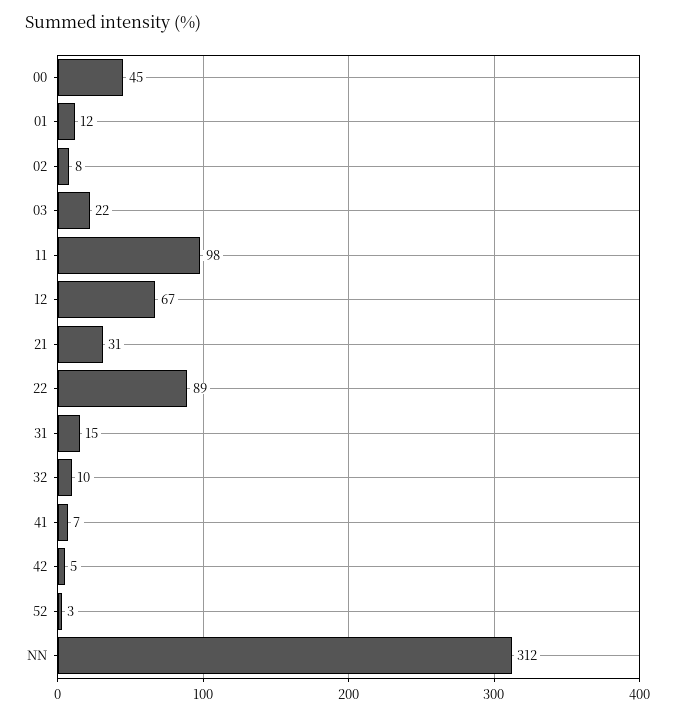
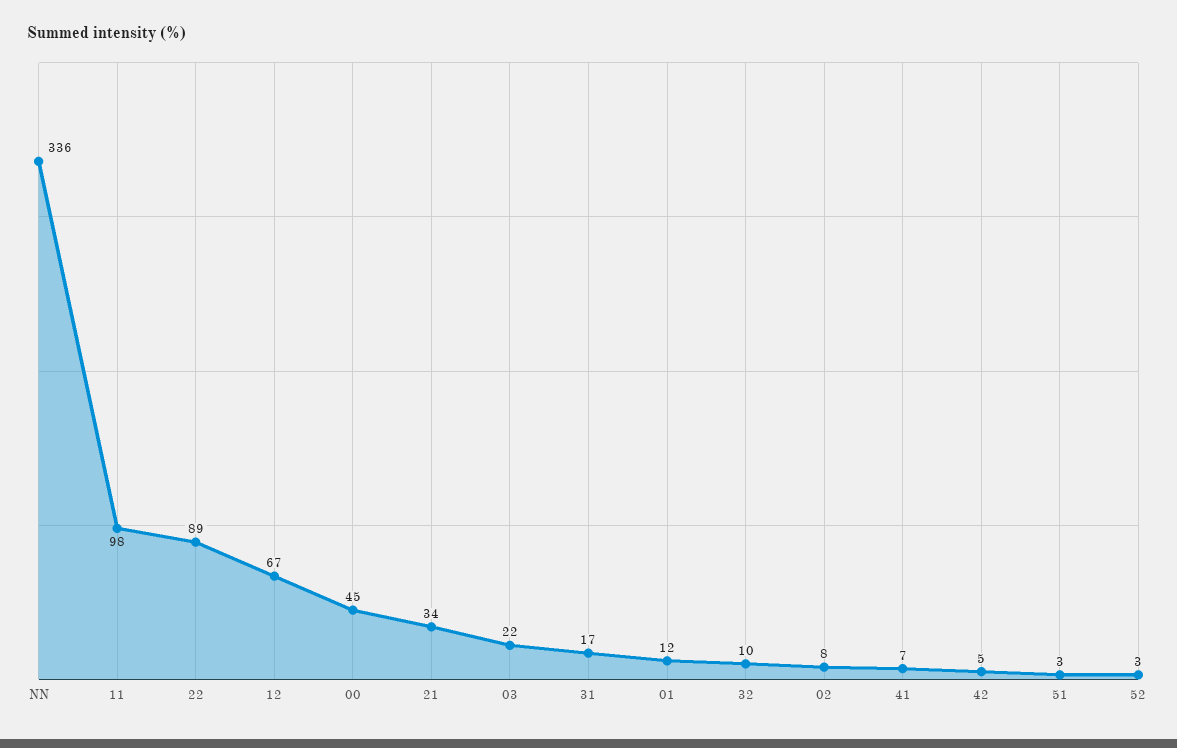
  {
    "00": 45,
    "01": 12,
    "02": 8,
    "03": 22,
    "11": 98,
    "12": 67,
-   "21": 31,
+   "21": 34,
    "22": 89,
-   "31": 15,
+   "31": 17,
    "32": 10,
    "41": 7,
    "42": 5,
    "52": 3,
-   "NN": 312
+   "NN": 336,
+   "51": 3
  }

